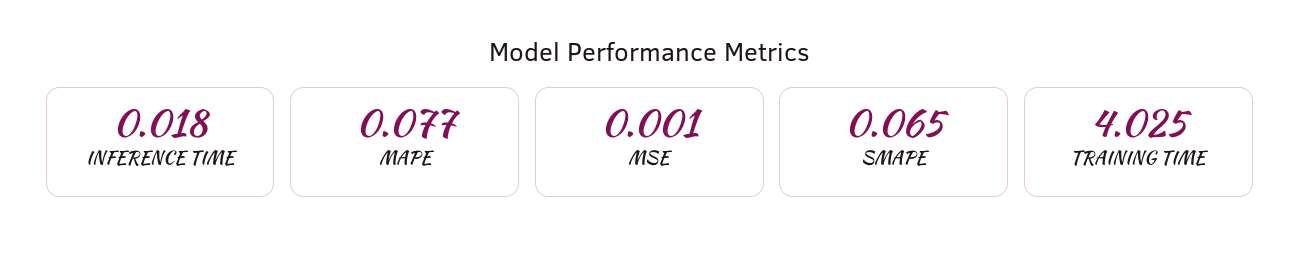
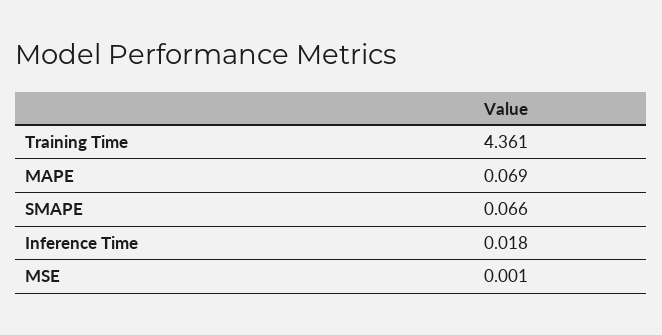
  {
    "INFERENCE TIME": 0.018,
-   "MAPE": 0.077,
+   "MAPE": 0.069,
    "MSE": 0.001,
-   "SMAPE": 0.065,
+   "SMAPE": 0.066,
-   "TRAINING TIME": 4.025
+   "TRAINING TIME": 4.361
  }

